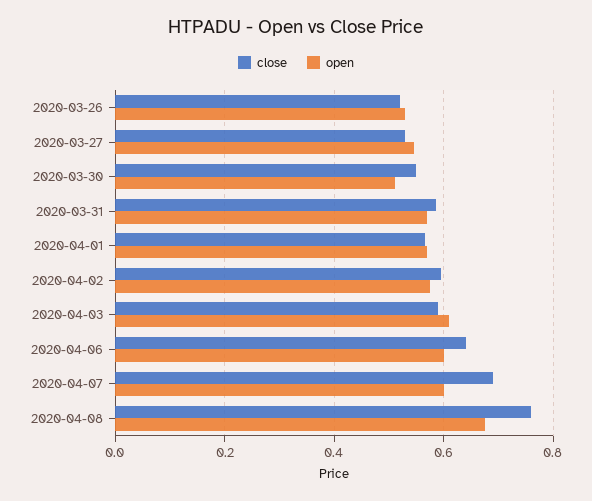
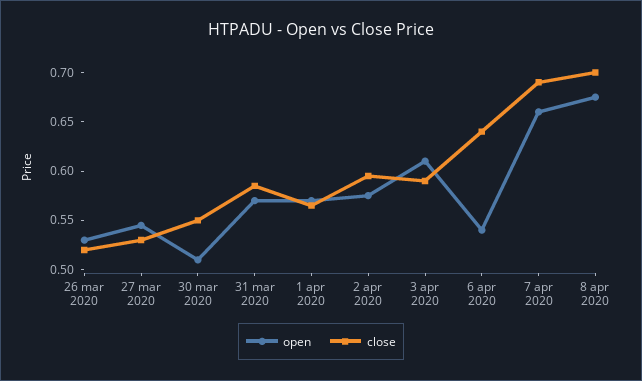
  {
    "close": {
      "2020-03-26": 0.52,
      "2020-03-27": 0.53,
      "2020-03-30": 0.55,
      "2020-03-31": 0.59,
      "2020-04-01": 0.57,
      "2020-04-02": 0.6,
      "2020-04-03": 0.59,
      "2020-04-06": 0.64,
      "2020-04-07": 0.69,
-     "2020-04-08": 0.76
+     "2020-04-08": 0.7
    },
    "open": {
      "2020-03-26": 0.53,
      "2020-03-27": 0.55,
      "2020-03-30": 0.51,
      "2020-03-31": 0.57,
      "2020-04-01": 0.57,
      "2020-04-02": 0.58,
      "2020-04-03": 0.61,
-     "2020-04-06": 0.6,
+     "2020-04-06": 0.54,
-     "2020-04-07": 0.6,
+     "2020-04-07": 0.66,
      "2020-04-08": 0.68
    }
  }

